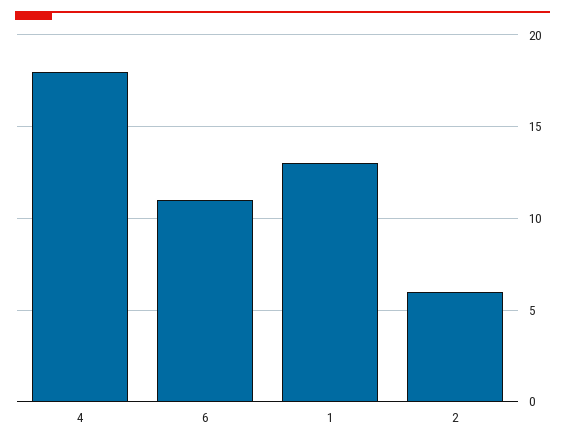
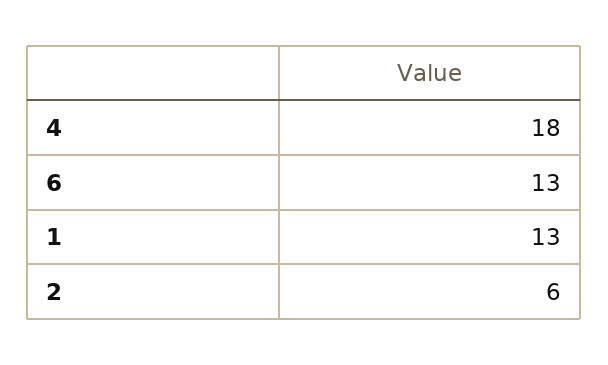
  {
    "4": 18,
-   "6": 11,
+   "6": 13,
    "1": 13,
    "2": 6
  }

